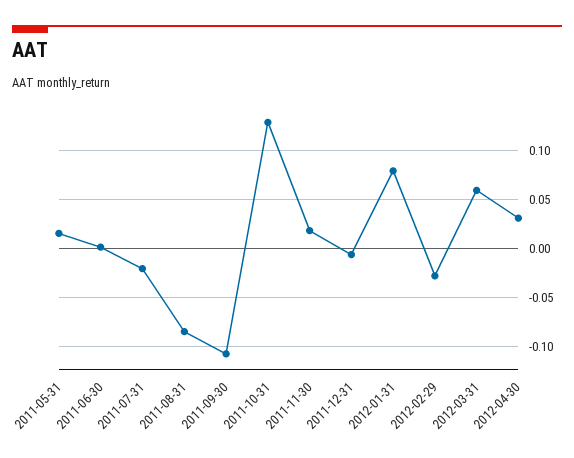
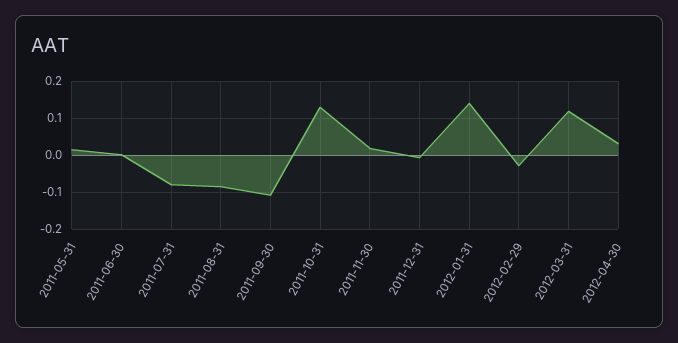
  {
    "2011-05-31": 0.02,
    "2011-06-30": 0,
-   "2011-07-31": -0.02,
+   "2011-07-31": -0.08,
    "2011-08-31": -0.09,
    "2011-09-30": -0.11,
    "2011-10-31": 0.13,
    "2011-11-30": 0.02,
    "2011-12-31": -0.01,
-   "2012-01-31": 0.08,
+   "2012-01-31": 0.14,
    "2012-02-29": -0.03,
-   "2012-03-31": 0.06,
+   "2012-03-31": 0.12,
    "2012-04-30": 0.03
  }

